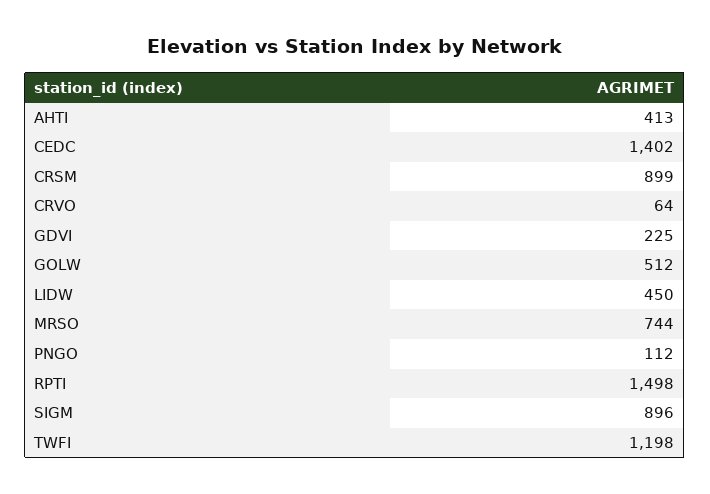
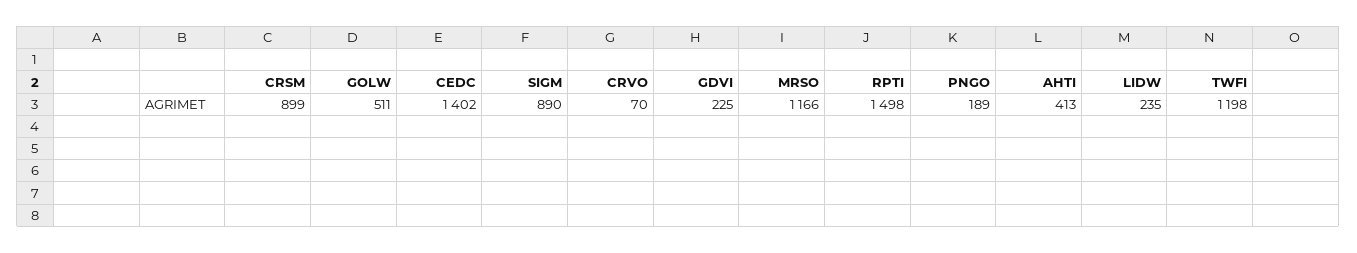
  {
    "AHTI": 413,
    "CEDC": 1402,
    "CRSM": 899,
-   "CRVO": 64,
+   "CRVO": 70,
    "GDVI": 225,
-   "GOLW": 512,
+   "GOLW": 511,
-   "LIDW": 450,
+   "LIDW": 235,
-   "MRSO": 744,
+   "MRSO": 1166,
-   "PNGO": 112,
+   "PNGO": 189,
    "RPTI": 1498,
-   "SIGM": 896,
+   "SIGM": 890,
    "TWFI": 1198
  }

